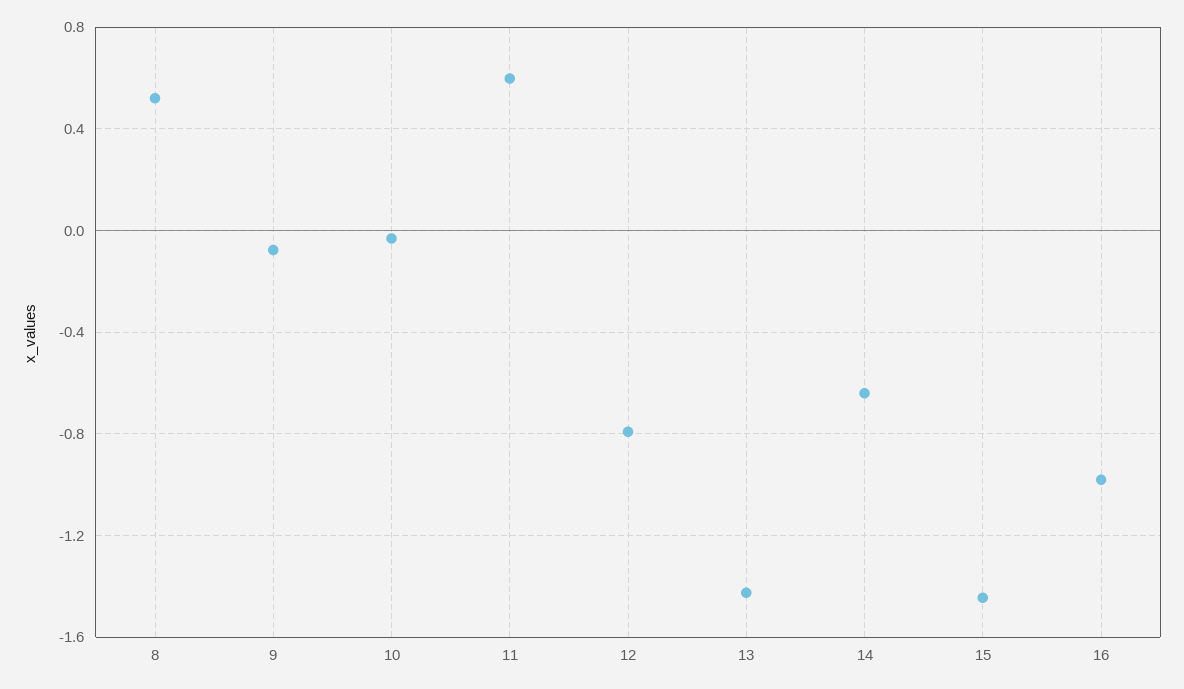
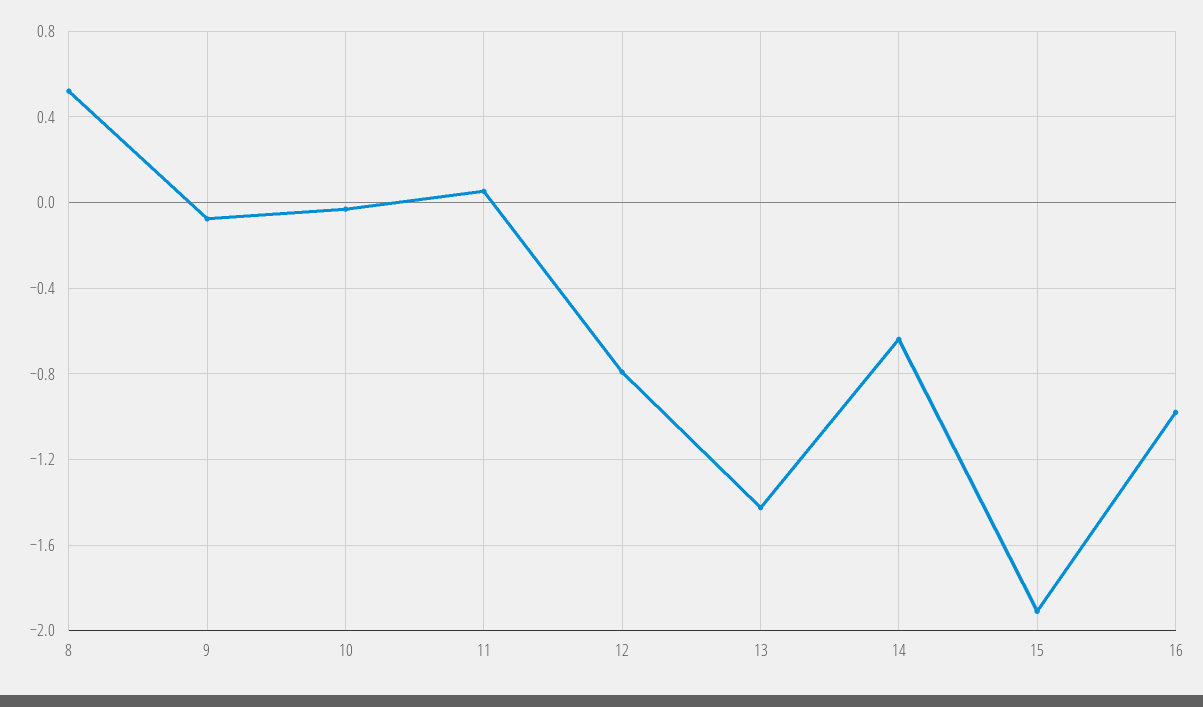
  {
    "8": 0.5,
    "9": -0.1,
    "10": -0.05,
-   "11": 0.6,
+   "11": 0.05,
    "12": -0.8,
    "13": -1.45,
    "14": -0.65,
-   "15": -1.45,
+   "15": -1.9,
    "16": -1
  }

